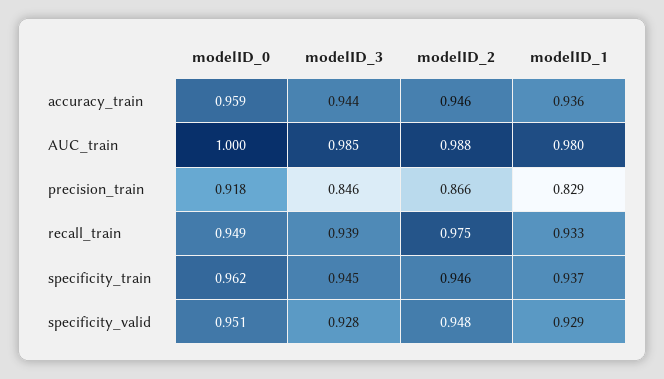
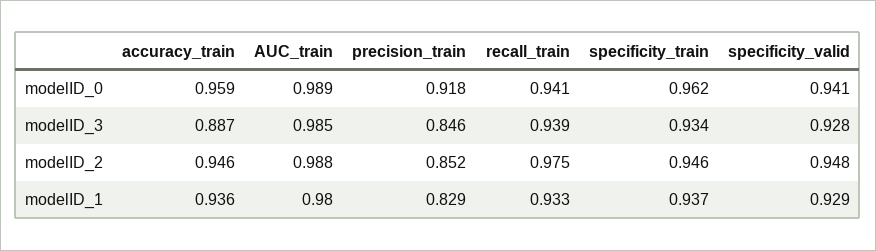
  {
    "modelID_0": {
      "accuracy_train": 0.959,
-     "AUC_train": 1,
+     "AUC_train": 0.989,
      "precision_train": 0.918,
-     "recall_train": 0.949,
+     "recall_train": 0.941,
      "specificity_train": 0.962,
-     "specificity_valid": 0.951
+     "specificity_valid": 0.941
    },
    "modelID_3": {
-     "accuracy_train": 0.944,
+     "accuracy_train": 0.887,
      "AUC_train": 0.985,
      "precision_train": 0.846,
      "recall_train": 0.939,
-     "specificity_train": 0.945,
+     "specificity_train": 0.934,
      "specificity_valid": 0.928
    },
    "modelID_2": {
      "accuracy_train": 0.946,
      "AUC_train": 0.988,
-     "precision_train": 0.866,
+     "precision_train": 0.852,
      "recall_train": 0.975,
      "specificity_train": 0.946,
      "specificity_valid": 0.948
    },
    "modelID_1": {
      "accuracy_train": 0.936,
      "AUC_train": 0.98,
      "precision_train": 0.829,
      "recall_train": 0.933,
      "specificity_train": 0.937,
      "specificity_valid": 0.929
    }
  }

